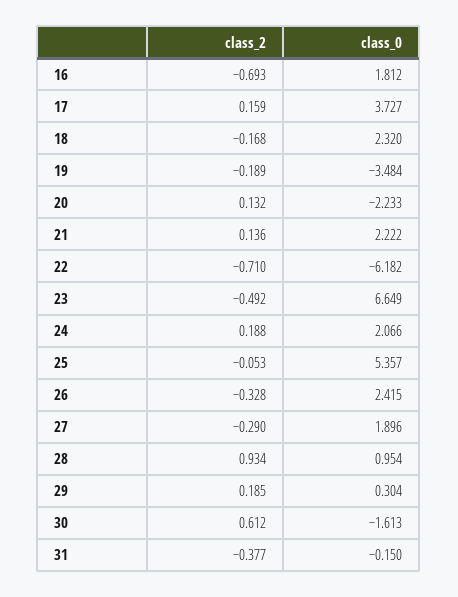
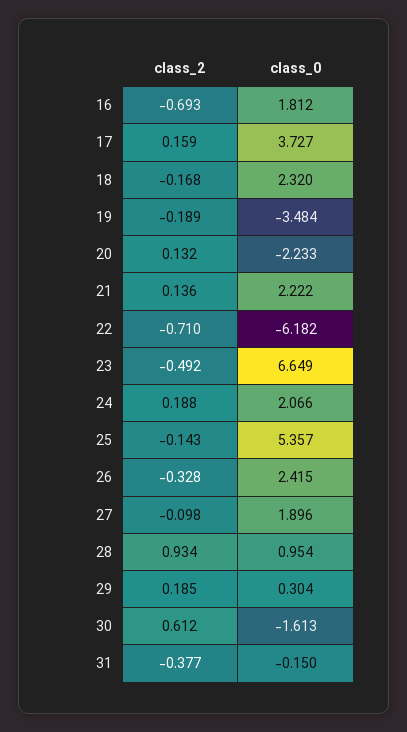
  {
    "class_2": {
      "16": -0.693,
      "17": 0.159,
      "18": -0.168,
      "19": -0.189,
      "20": 0.132,
      "21": 0.136,
      "22": -0.71,
      "23": -0.492,
      "24": 0.188,
-     "25": -0.053,
+     "25": -0.143,
      "26": -0.328,
-     "27": -0.29,
+     "27": -0.098,
      "28": 0.934,
      "29": 0.185,
      "30": 0.612,
      "31": -0.377
    },
    "class_0": {
      "16": 1.812,
      "17": 3.727,
      "18": 2.32,
      "19": -3.484,
      "20": -2.233,
      "21": 2.222,
      "22": -6.182,
      "23": 6.649,
      "24": 2.066,
      "25": 5.357,
      "26": 2.415,
      "27": 1.896,
      "28": 0.954,
      "29": 0.304,
      "30": -1.613,
      "31": -0.15
    }
  }

